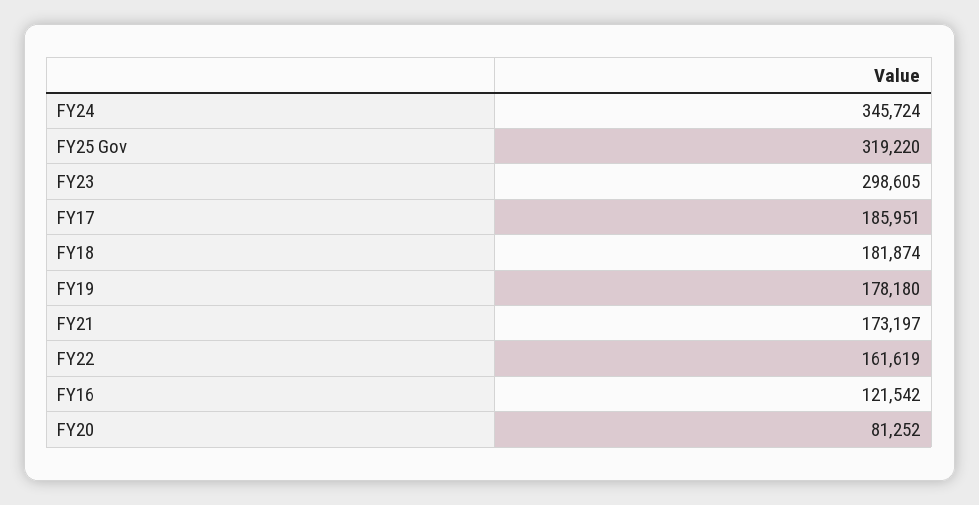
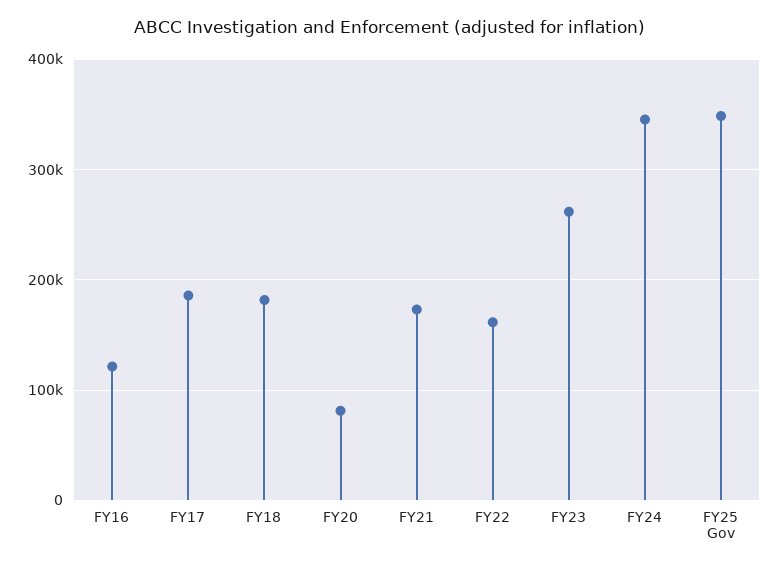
  {
    "FY24": 345724,
-   "FY25 Gov": 319220,
+   "FY25 Gov": 350000,
-   "FY23": 298605,
+   "FY23": 260000,
    "FY17": 185951,
    "FY18": 181874,
-   "FY19": 178180,
    "FY21": 173197,
    "FY22": 161619,
    "FY16": 121542,
    "FY20": 81252
  }

